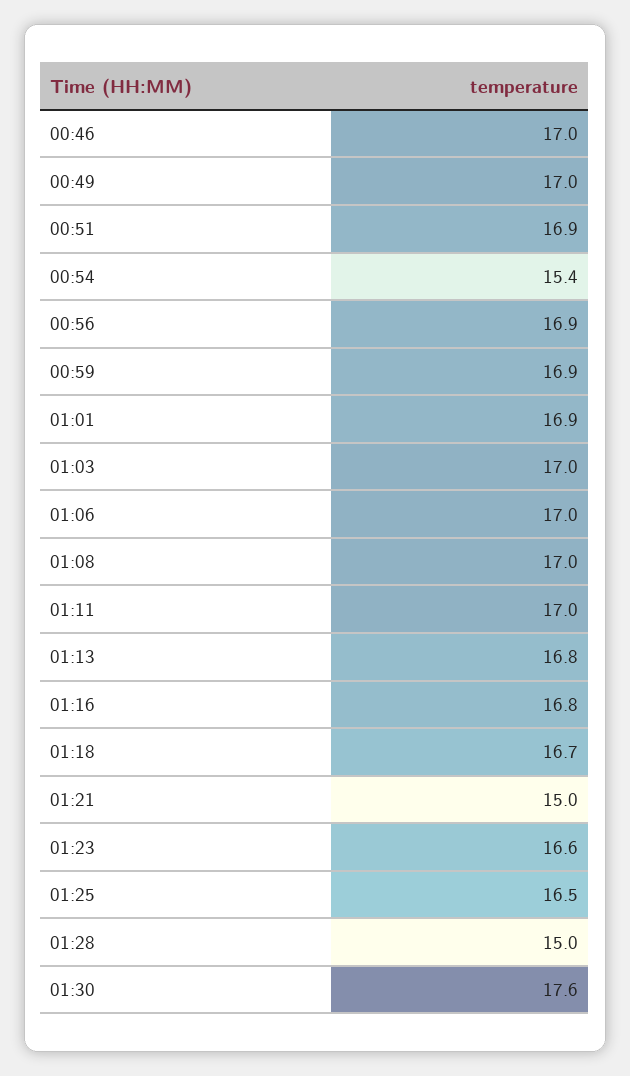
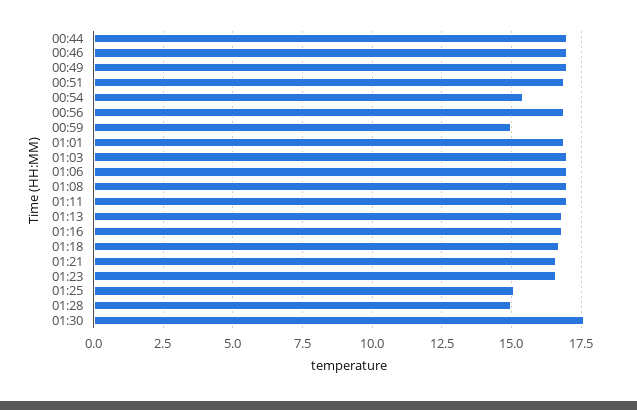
  {
    "00:46": 17,
    "00:49": 17,
    "00:51": 16.9,
    "00:54": 15.4,
    "00:56": 16.9,
-   "00:59": 16.9,
+   "00:59": 15,
    "01:01": 16.9,
    "01:03": 17,
    "01:06": 17,
    "01:08": 17,
    "01:11": 17,
    "01:13": 16.8,
    "01:16": 16.8,
    "01:18": 16.7,
-   "01:21": 15,
+   "01:21": 16.5,
    "01:23": 16.6,
-   "01:25": 16.5,
+   "01:25": 15,
    "01:28": 15,
-   "01:30": 17.6
+   "01:30": 17.6,
+   "00:44": 17
  }

